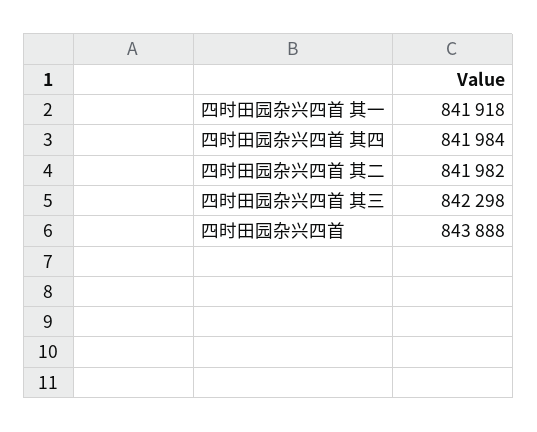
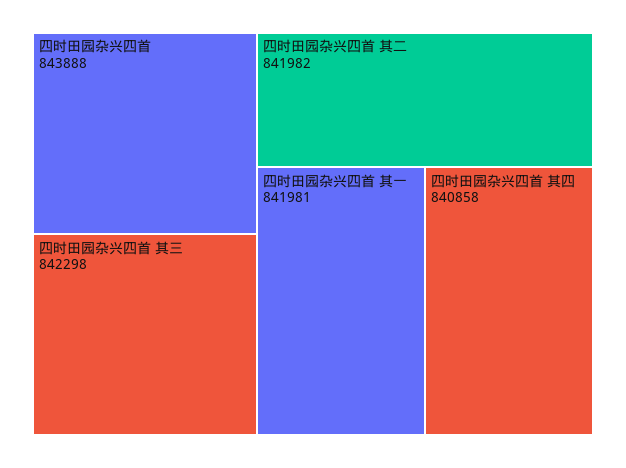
  {
-   "四时田园杂兴四首 其一": 841918,
+   "四时田园杂兴四首 其一": 841981,
-   "四时田园杂兴四首 其四": 841984,
+   "四时田园杂兴四首 其四": 840858,
    "四时田园杂兴四首 其二": 841982,
    "四时田园杂兴四首 其三": 842298,
    "四时田园杂兴四首": 843888
  }

